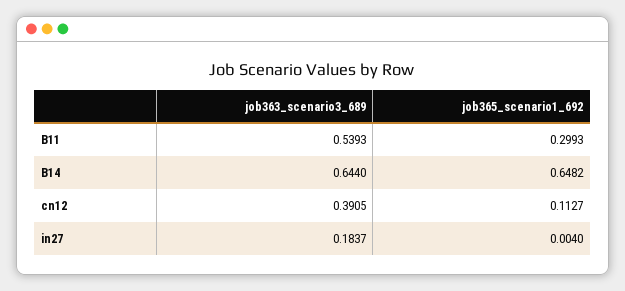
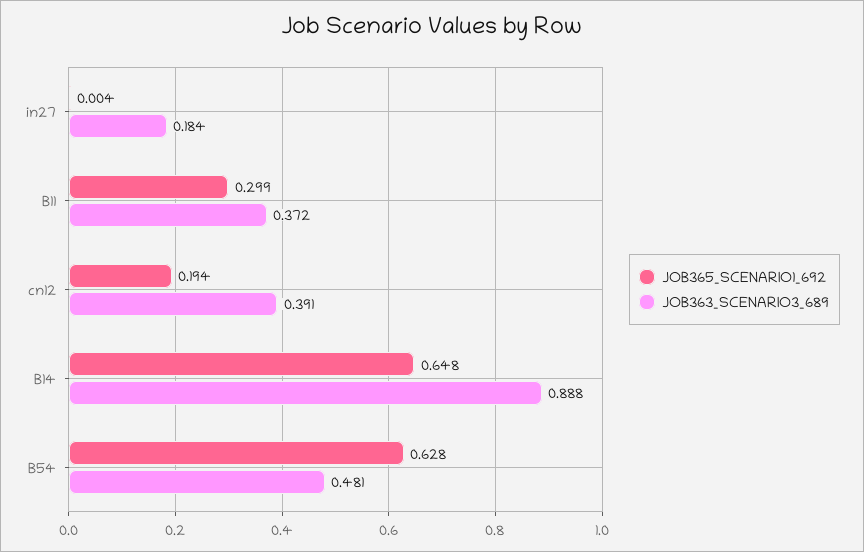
  {
    "job363_scenario3_689": {
-     "B11": 0.5393,
+     "B11": 0.372,
-     "B14": 0.644,
+     "B14": 0.888,
      "cn12": 0.3905,
-     "in27": 0.1837
+     "in27": 0.1837,
+     "B54": 0.481
    },
    "job365_scenario1_692": {
      "B11": 0.2993,
      "B14": 0.6482,
-     "cn12": 0.1127,
+     "cn12": 0.194,
-     "in27": 0.004
+     "in27": 0.004,
+     "B54": 0.628
    }
  }

